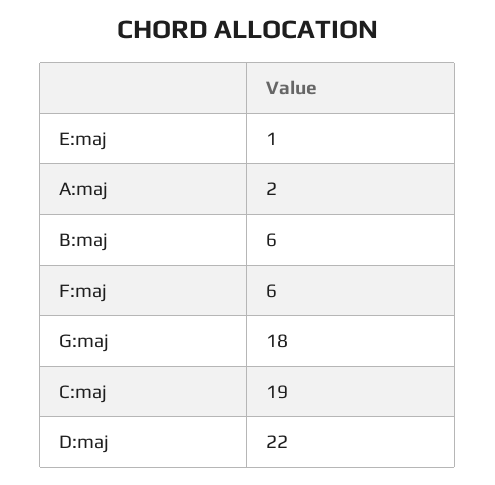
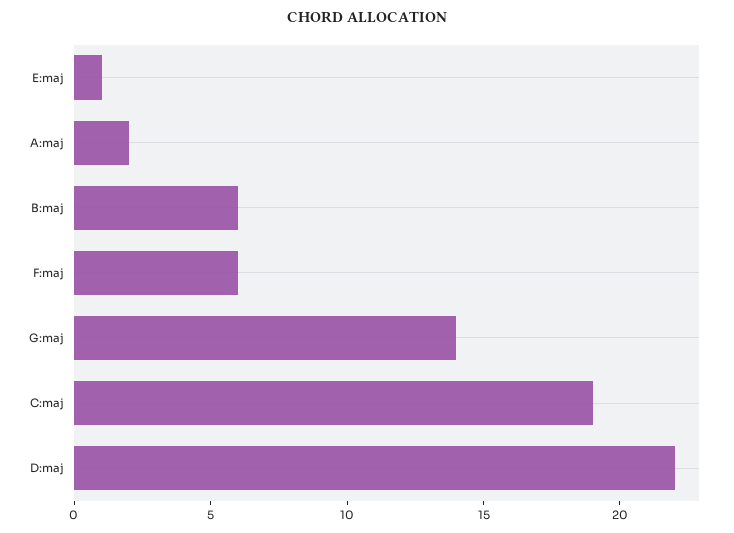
  {
    "E:maj": 1,
    "A:maj": 2,
    "B:maj": 6,
    "F:maj": 6,
-   "G:maj": 18,
+   "G:maj": 14,
    "C:maj": 19,
    "D:maj": 22
  }

